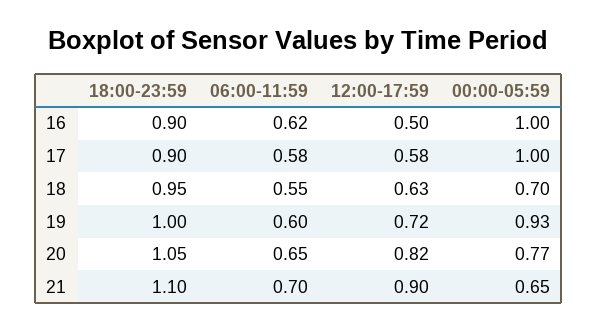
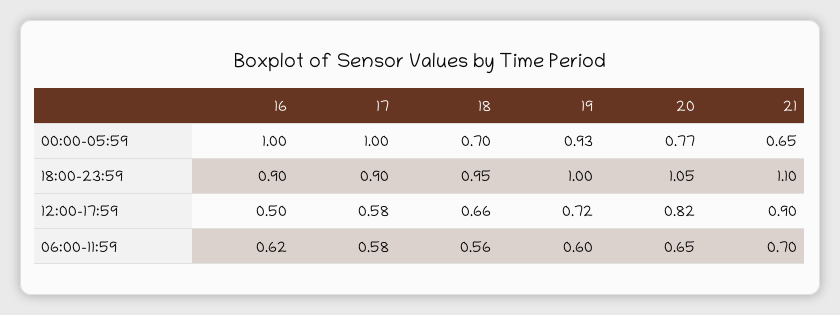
  {
    "18:00-23:59": {
      "16": 0.9,
      "17": 0.9,
      "18": 0.95,
      "19": 1,
      "20": 1.05,
      "21": 1.1
    },
    "06:00-11:59": {
      "16": 0.62,
      "17": 0.58,
-     "18": 0.55,
+     "18": 0.56,
      "19": 0.6,
      "20": 0.65,
      "21": 0.7
    },
    "12:00-17:59": {
      "16": 0.5,
      "17": 0.58,
-     "18": 0.63,
+     "18": 0.66,
      "19": 0.72,
      "20": 0.82,
      "21": 0.9
    },
    "00:00-05:59": {
      "16": 1,
      "17": 1,
      "18": 0.7,
      "19": 0.93,
      "20": 0.77,
      "21": 0.65
    }
  }

